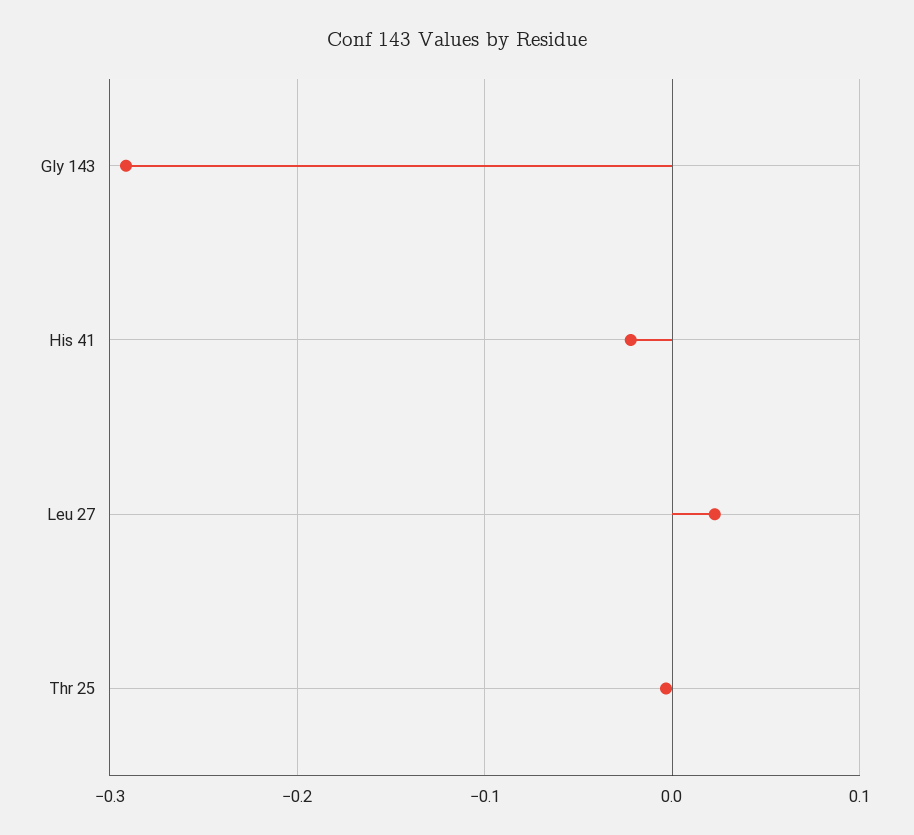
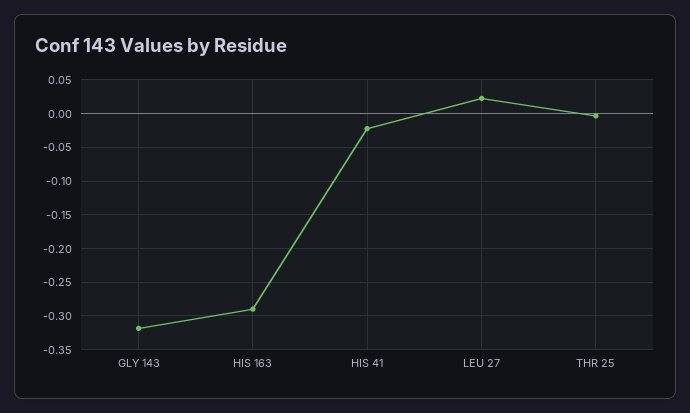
  {
-   "Gly 143": -0.29,
+   "Gly 143": -0.32,
    "His 41": -0.02,
    "Leu 27": 0.02,
-   "Thr 25": 0
+   "Thr 25": 0,
+   "HIS 163": -0.29
  }

